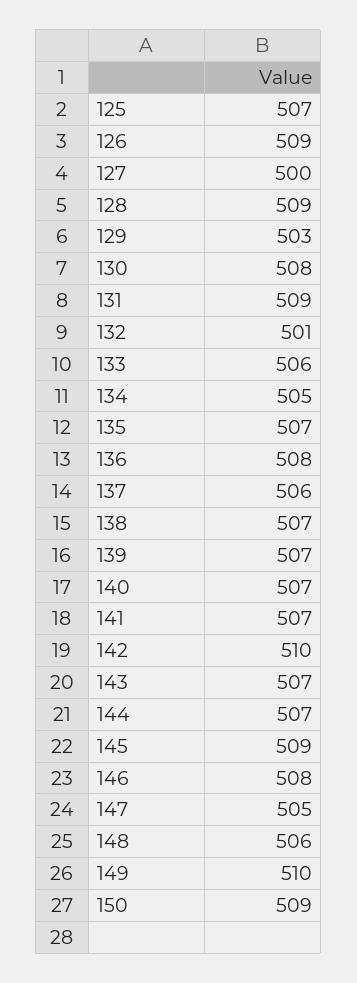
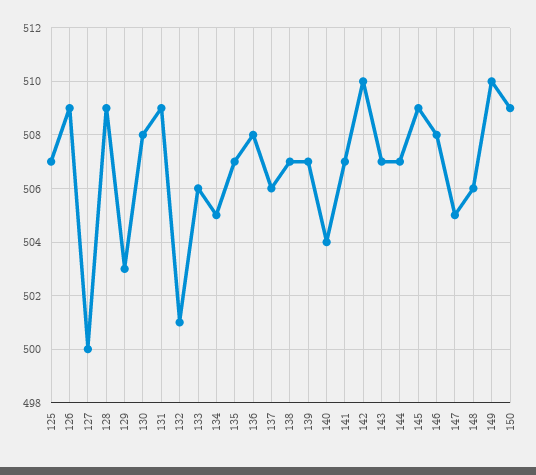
  {
    "125": 507,
    "126": 509,
    "127": 500,
    "128": 509,
    "129": 503,
    "130": 508,
    "131": 509,
    "132": 501,
    "133": 506,
    "134": 505,
    "135": 507,
    "136": 508,
    "137": 506,
    "138": 507,
    "139": 507,
-   "140": 507,
+   "140": 504,
    "141": 507,
    "142": 510,
    "143": 507,
    "144": 507,
    "145": 509,
    "146": 508,
    "147": 505,
    "148": 506,
    "149": 510,
    "150": 509
  }

